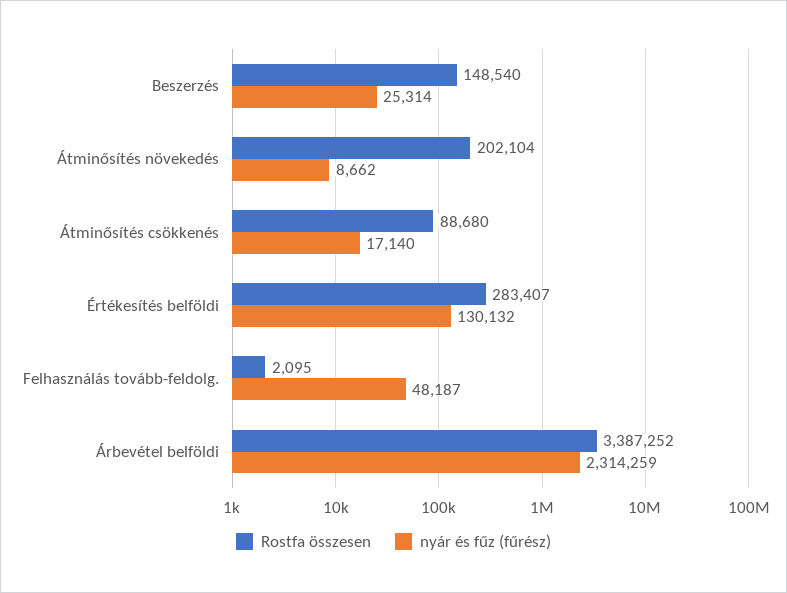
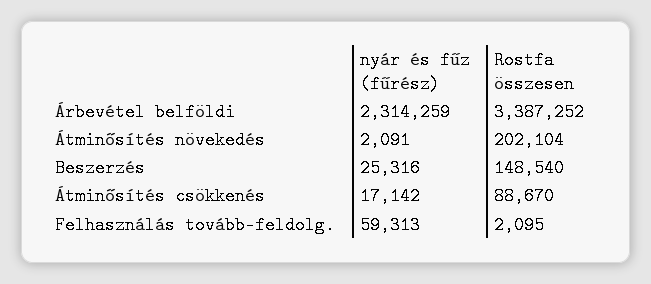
  {
    "Rostfa összesen": {
      "Beszerzés": 148540,
      "Átminősítés növekedés": 202104,
-     "Átminősítés csökkenés": 88680,
+     "Átminősítés csökkenés": 88670,
-     "Értékesítés belföldi": 283407,
      "Felhasználás tovább-feldolg.": 2095,
      "Árbevétel belföldi": 3387252
    },
    "nyár és fűz (fűrész)": {
-     "Beszerzés": 25314,
+     "Beszerzés": 25316,
-     "Átminősítés növekedés": 8662,
+     "Átminősítés növekedés": 2091,
-     "Átminősítés csökkenés": 17140,
+     "Átminősítés csökkenés": 17142,
-     "Értékesítés belföldi": 130132,
-     "Felhasználás tovább-feldolg.": 48187,
+     "Felhasználás tovább-feldolg.": 59313,
      "Árbevétel belföldi": 2314259
    }
  }

